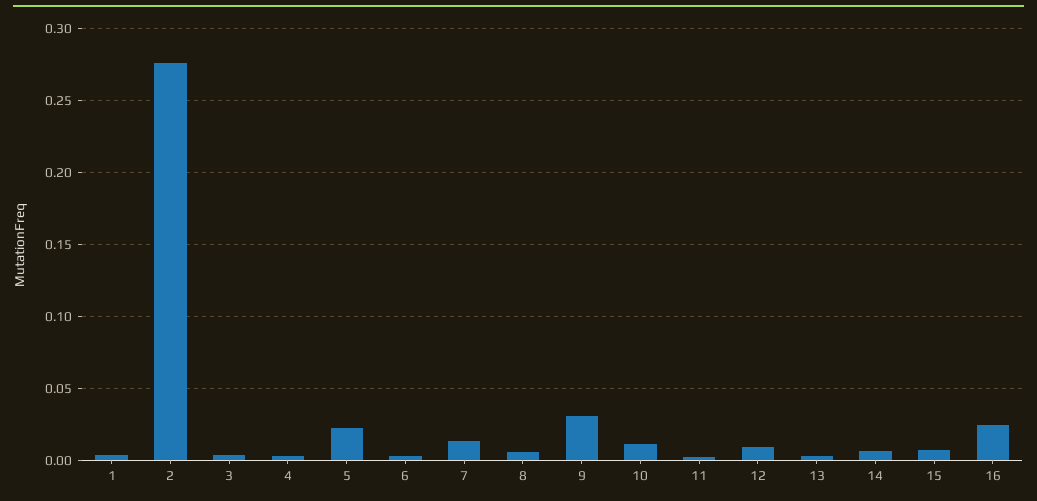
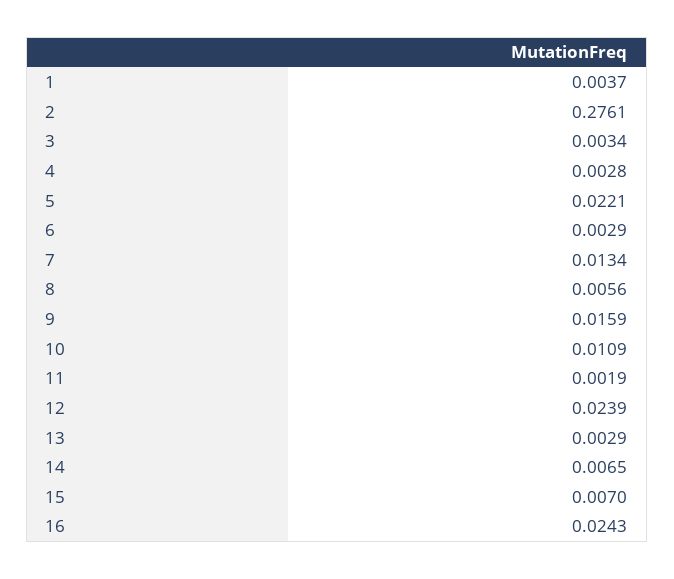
  {
    "1": 0.0037,
    "2": 0.2761,
    "3": 0.0034,
    "4": 0.0028,
    "5": 0.0221,
    "6": 0.0029,
    "7": 0.0134,
    "8": 0.0056,
-   "9": 0.03,
+   "9": 0.0159,
    "10": 0.0109,
    "11": 0.0019,
-   "12": 0.01,
+   "12": 0.0239,
    "13": 0.0029,
    "14": 0.0065,
    "15": 0.007,
    "16": 0.0243
  }

